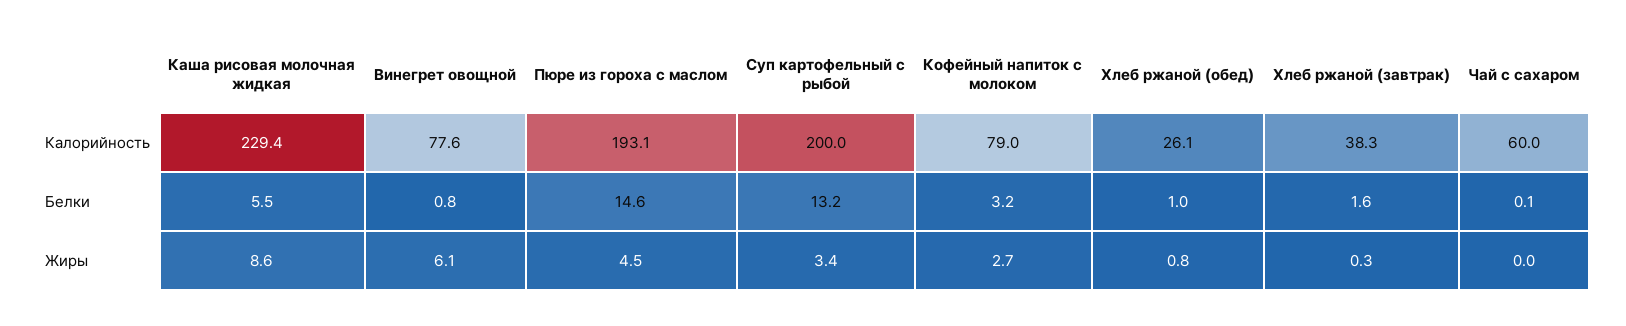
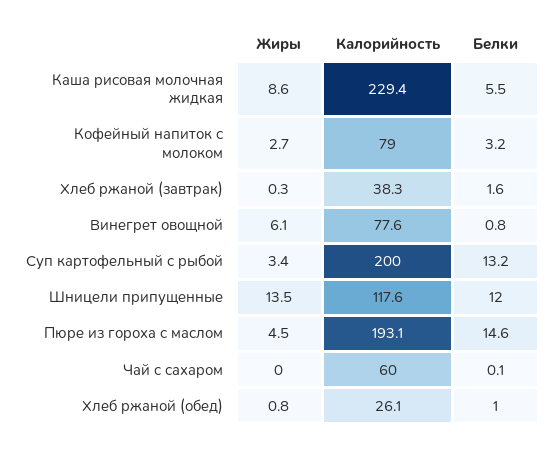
  {
    "Каша рисовая молочная жидкая": {
      "Калорийность": 229.4,
      "Белки": 5.5,
      "Жиры": 8.6
    },
    "Винегрет овощной": {
      "Калорийность": 77.6,
      "Белки": 0.8,
      "Жиры": 6.1
    },
    "Пюре из гороха с маслом": {
      "Калорийность": 193.1,
      "Белки": 14.6,
      "Жиры": 4.5
    },
    "Суп картофельный с рыбой": {
      "Калорийность": 200,
      "Белки": 13.2,
      "Жиры": 3.4
    },
    "Кофейный напиток с молоком": {
      "Калорийность": 79,
      "Белки": 3.2,
      "Жиры": 2.7
    },
    "Хлеб ржаной (обед)": {
      "Калорийность": 26.1,
      "Белки": 1,
      "Жиры": 0.8
    },
    "Хлеб ржаной (завтрак)": {
      "Калорийность": 38.3,
      "Белки": 1.6,
      "Жиры": 0.3
    },
    "Чай с сахаром": {
      "Калорийность": 60,
      "Белки": 0.1,
      "Жиры": 0
-   }
+   },
+   "Шницели припущенные": {
+     "Жиры": 13.5,
+     "Калорийность": 117.6,
+     "Белки": 12
+   }
  }

